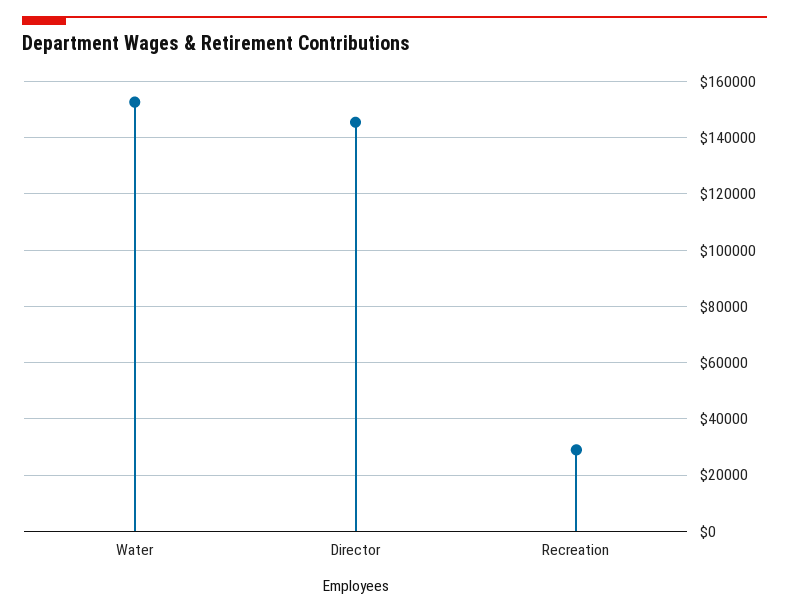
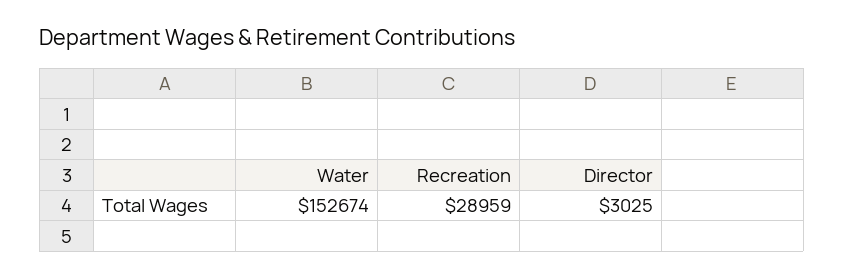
  {
    "Water": 152674,
-   "Director": 145000,
+   "Director": 3025,
    "Recreation": 28959
  }

